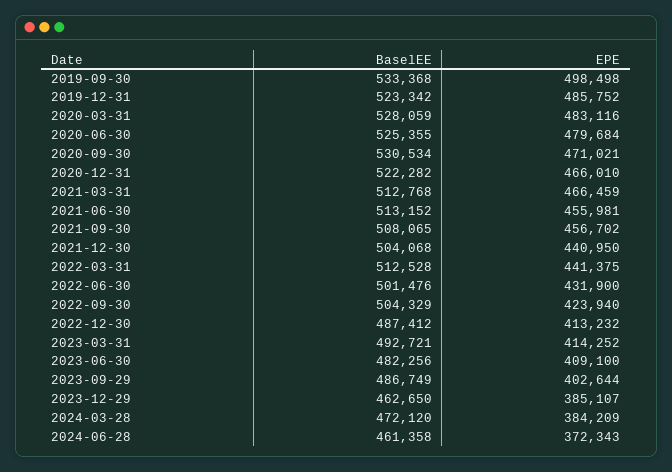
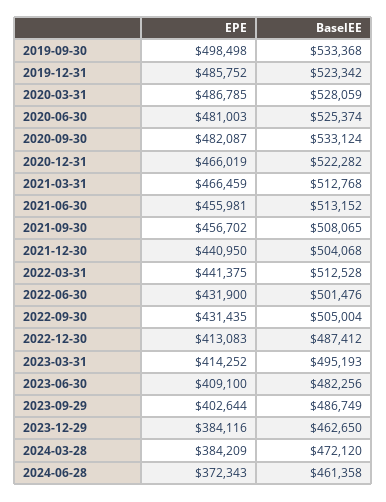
  {
    "BaselEE": {
      "2019-09-30": 533368,
      "2019-12-31": 523342,
      "2020-03-31": 528059,
-     "2020-06-30": 525355,
+     "2020-06-30": 525374,
-     "2020-09-30": 530534,
+     "2020-09-30": 533124,
      "2020-12-31": 522282,
      "2021-03-31": 512768,
      "2021-06-30": 513152,
      "2021-09-30": 508065,
      "2021-12-30": 504068,
      "2022-03-31": 512528,
      "2022-06-30": 501476,
-     "2022-09-30": 504329,
+     "2022-09-30": 505004,
      "2022-12-30": 487412,
-     "2023-03-31": 492721,
+     "2023-03-31": 495193,
      "2023-06-30": 482256,
      "2023-09-29": 486749,
      "2023-12-29": 462650,
      "2024-03-28": 472120,
      "2024-06-28": 461358
    },
    "EPE": {
      "2019-09-30": 498498,
      "2019-12-31": 485752,
-     "2020-03-31": 483116,
+     "2020-03-31": 486785,
-     "2020-06-30": 479684,
+     "2020-06-30": 481003,
-     "2020-09-30": 471021,
+     "2020-09-30": 482087,
-     "2020-12-31": 466010,
+     "2020-12-31": 466019,
      "2021-03-31": 466459,
      "2021-06-30": 455981,
      "2021-09-30": 456702,
      "2021-12-30": 440950,
      "2022-03-31": 441375,
      "2022-06-30": 431900,
-     "2022-09-30": 423940,
+     "2022-09-30": 431435,
-     "2022-12-30": 413232,
+     "2022-12-30": 413083,
      "2023-03-31": 414252,
      "2023-06-30": 409100,
      "2023-09-29": 402644,
-     "2023-12-29": 385107,
+     "2023-12-29": 384116,
      "2024-03-28": 384209,
      "2024-06-28": 372343
    }
  }

